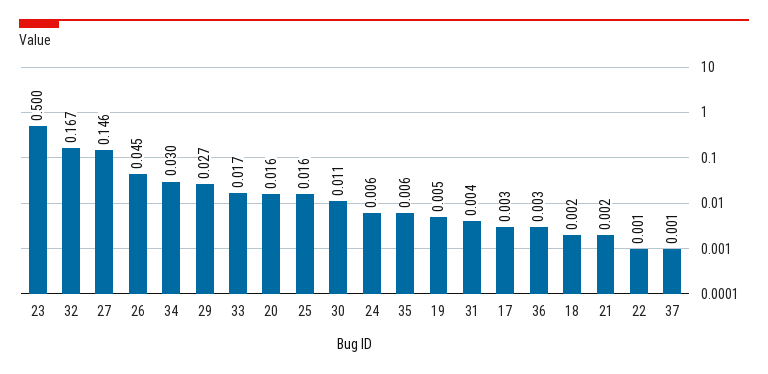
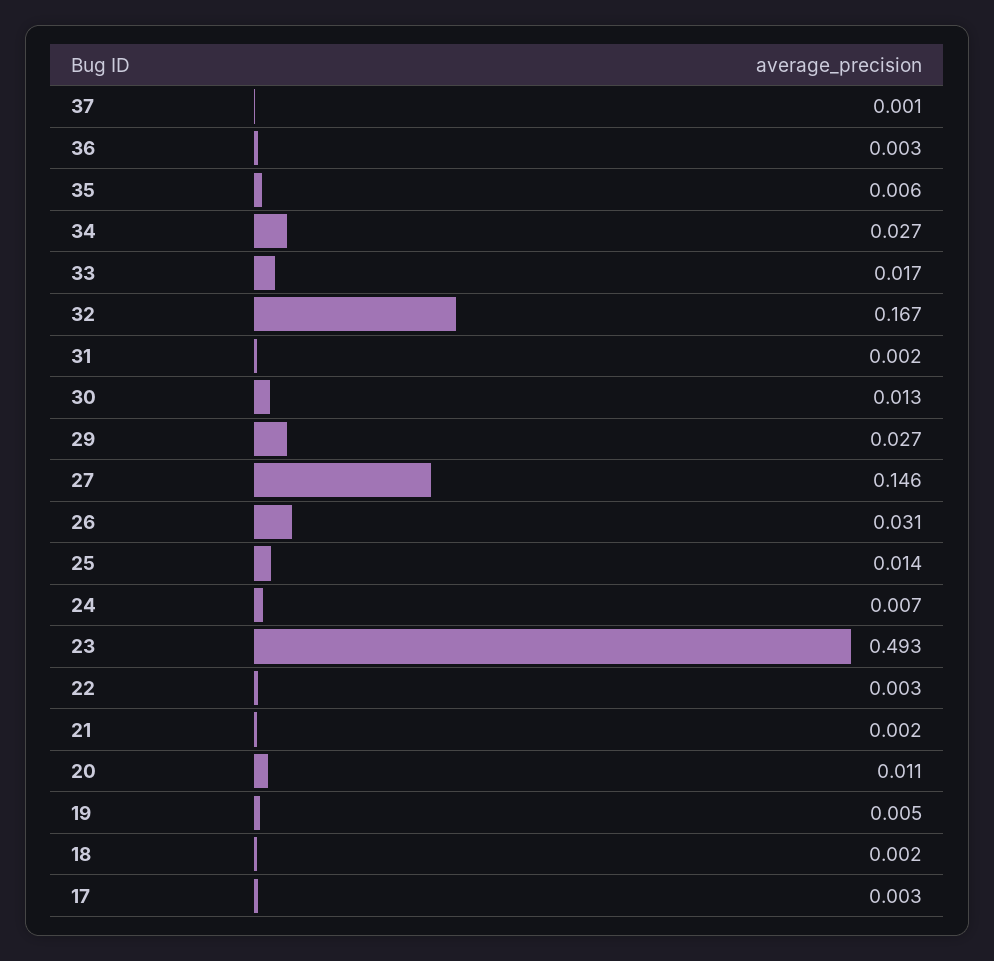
  {
-   "23": 0.5,
+   "23": 0.493,
    "32": 0.167,
    "27": 0.146,
-   "26": 0.045,
+   "26": 0.031,
-   "34": 0.03,
+   "34": 0.027,
    "29": 0.027,
    "33": 0.017,
-   "20": 0.016,
+   "20": 0.011,
-   "25": 0.016,
+   "25": 0.014,
-   "30": 0.011,
+   "30": 0.013,
-   "24": 0.006,
+   "24": 0.007,
    "35": 0.006,
    "19": 0.005,
-   "31": 0.004,
+   "31": 0.002,
    "17": 0.003,
    "36": 0.003,
    "18": 0.002,
    "21": 0.002,
-   "22": 0.001,
+   "22": 0.003,
    "37": 0.001
  }

